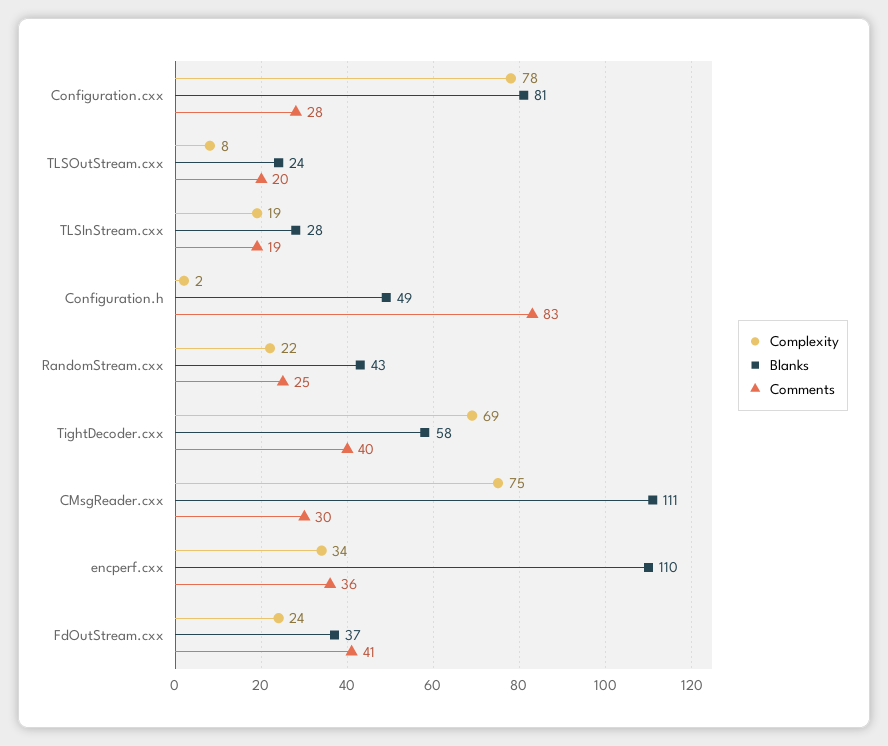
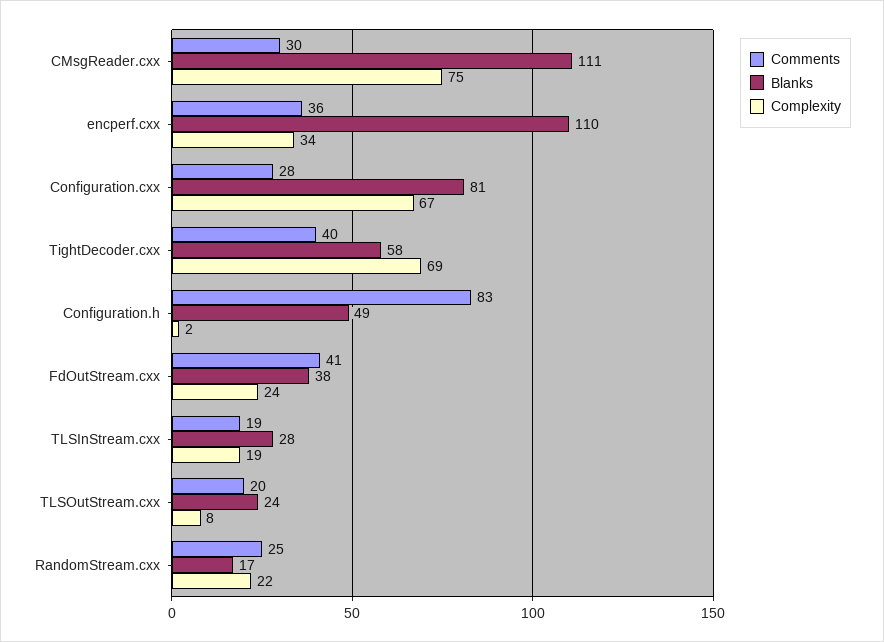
  {
    "Complexity": {
-     "Configuration.cxx": 78,
+     "Configuration.cxx": 67,
      "TLSOutStream.cxx": 8,
      "TLSInStream.cxx": 19,
      "Configuration.h": 2,
      "RandomStream.cxx": 22,
      "TightDecoder.cxx": 69,
      "CMsgReader.cxx": 75,
      "encperf.cxx": 34,
      "FdOutStream.cxx": 24
    },
    "Blanks": {
      "Configuration.cxx": 81,
      "TLSOutStream.cxx": 24,
      "TLSInStream.cxx": 28,
      "Configuration.h": 49,
-     "RandomStream.cxx": 43,
+     "RandomStream.cxx": 17,
      "TightDecoder.cxx": 58,
      "CMsgReader.cxx": 111,
      "encperf.cxx": 110,
-     "FdOutStream.cxx": 37
+     "FdOutStream.cxx": 38
    },
    "Comments": {
      "Configuration.cxx": 28,
      "TLSOutStream.cxx": 20,
      "TLSInStream.cxx": 19,
      "Configuration.h": 83,
      "RandomStream.cxx": 25,
      "TightDecoder.cxx": 40,
      "CMsgReader.cxx": 30,
      "encperf.cxx": 36,
      "FdOutStream.cxx": 41
    }
  }

